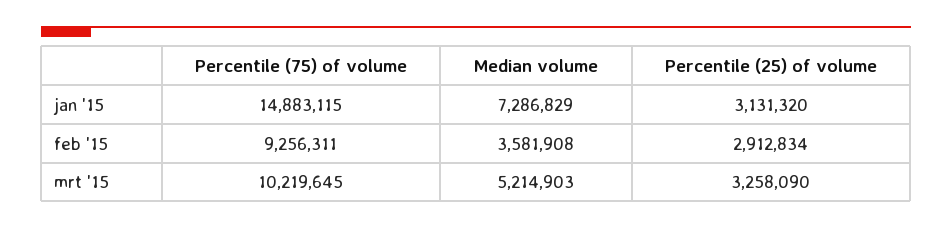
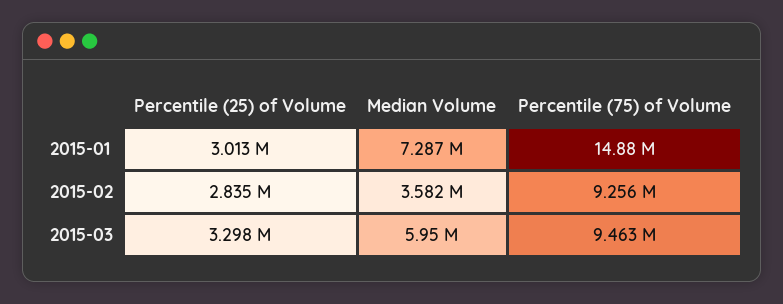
  {
    "Percentile (75) of volume": {
      "jan '15": 14883115,
      "feb '15": 9256311,
-     "mrt '15": 10219645
+     "mrt '15": 9463000
    },
    "Median volume": {
      "jan '15": 7286829,
      "feb '15": 3581908,
-     "mrt '15": 5214903
+     "mrt '15": 5950000
    },
    "Percentile (25) of volume": {
-     "jan '15": 3131320,
+     "jan '15": 3013000,
-     "feb '15": 2912834,
+     "feb '15": 2835000,
-     "mrt '15": 3258090
+     "mrt '15": 3298000
    }
  }

